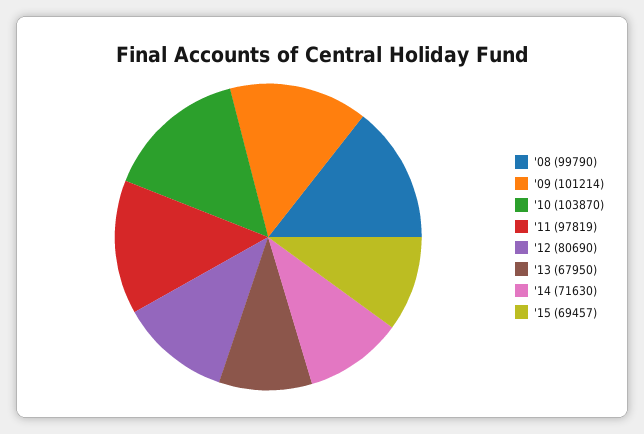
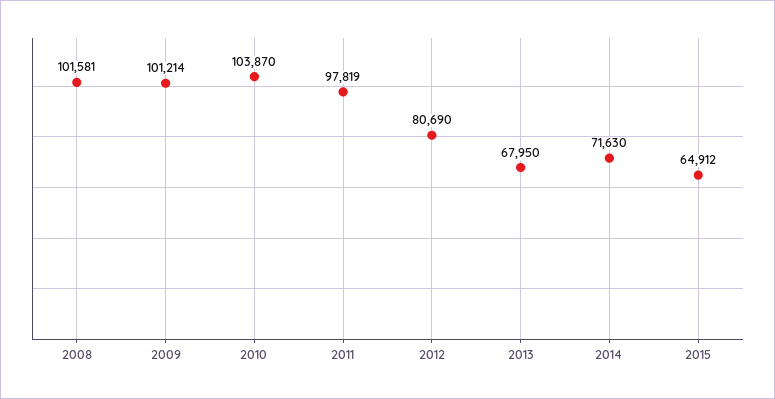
  {
-   "'08": 99790,
+   "'08": 101581,
    "'09": 101214,
    "'10": 103870,
    "'11": 97819,
    "'12": 80690,
    "'13": 67950,
    "'14": 71630,
-   "'15": 69457
+   "'15": 64912
  }

